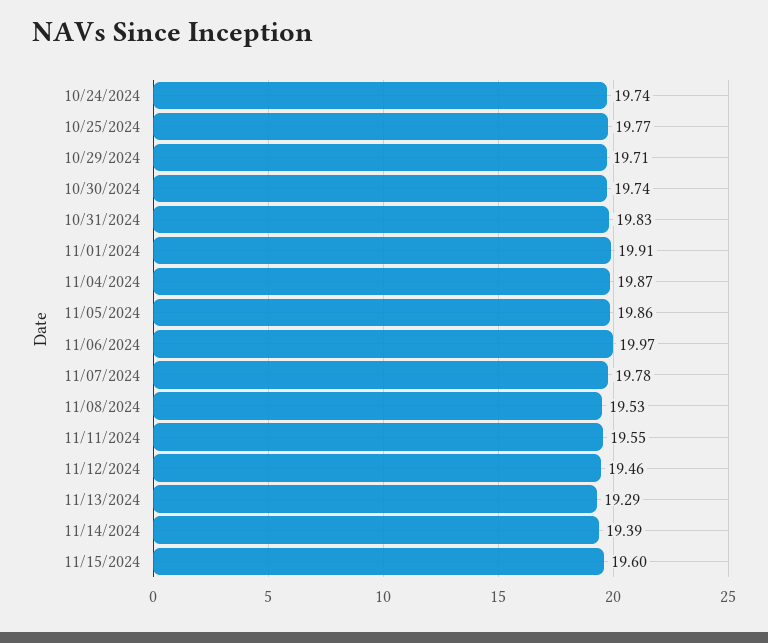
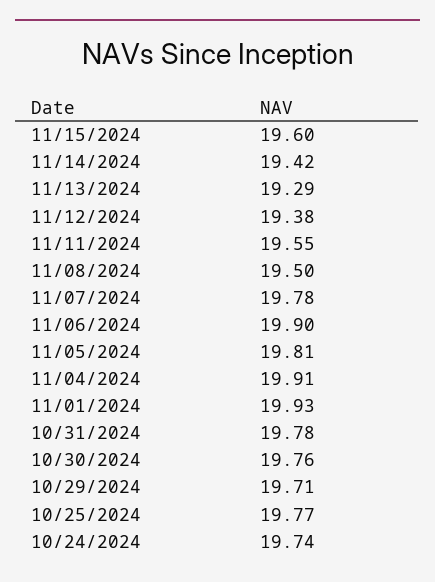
  {
    "10/24/2024": 19.74,
    "10/25/2024": 19.77,
    "10/29/2024": 19.71,
-   "10/30/2024": 19.74,
+   "10/30/2024": 19.76,
-   "10/31/2024": 19.83,
+   "10/31/2024": 19.78,
-   "11/01/2024": 19.91,
+   "11/01/2024": 19.93,
-   "11/04/2024": 19.87,
+   "11/04/2024": 19.91,
-   "11/05/2024": 19.86,
+   "11/05/2024": 19.81,
-   "11/06/2024": 19.97,
+   "11/06/2024": 19.9,
    "11/07/2024": 19.78,
-   "11/08/2024": 19.53,
+   "11/08/2024": 19.5,
    "11/11/2024": 19.55,
-   "11/12/2024": 19.46,
+   "11/12/2024": 19.38,
    "11/13/2024": 19.29,
-   "11/14/2024": 19.39,
+   "11/14/2024": 19.42,
    "11/15/2024": 19.6
  }

